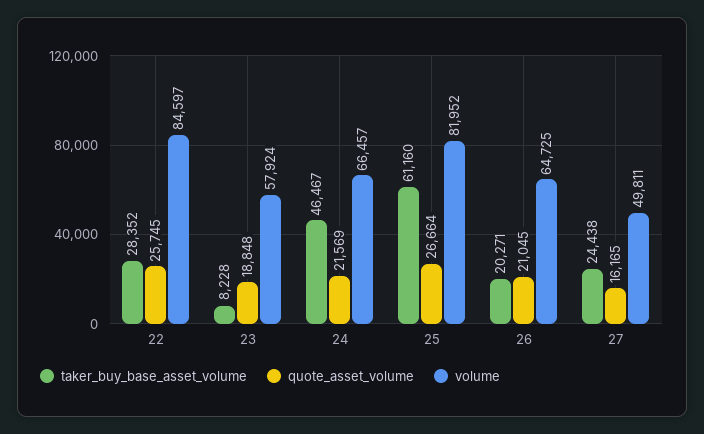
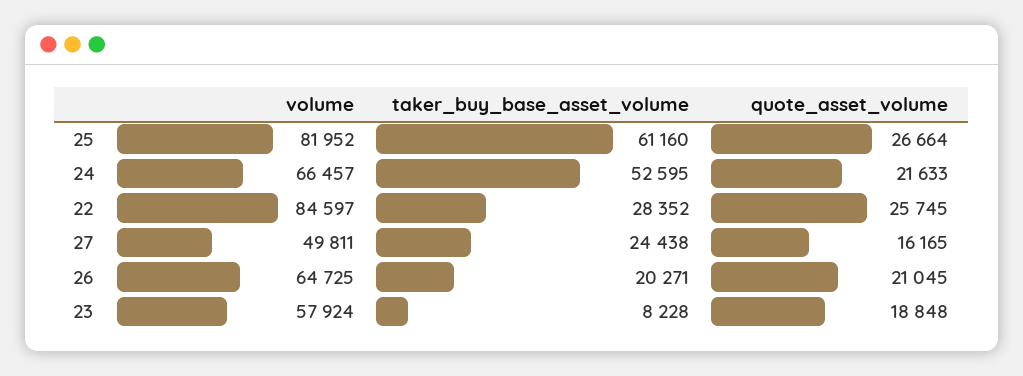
  {
    "taker_buy_base_asset_volume": {
      "22": 28352,
      "23": 8228,
-     "24": 46467,
+     "24": 52595,
      "25": 61160,
      "26": 20271,
      "27": 24438
    },
    "quote_asset_volume": {
      "22": 25745,
      "23": 18848,
-     "24": 21569,
+     "24": 21633,
      "25": 26664,
      "26": 21045,
      "27": 16165
    },
    "volume": {
      "22": 84597,
      "23": 57924,
      "24": 66457,
      "25": 81952,
      "26": 64725,
      "27": 49811
    }
  }

